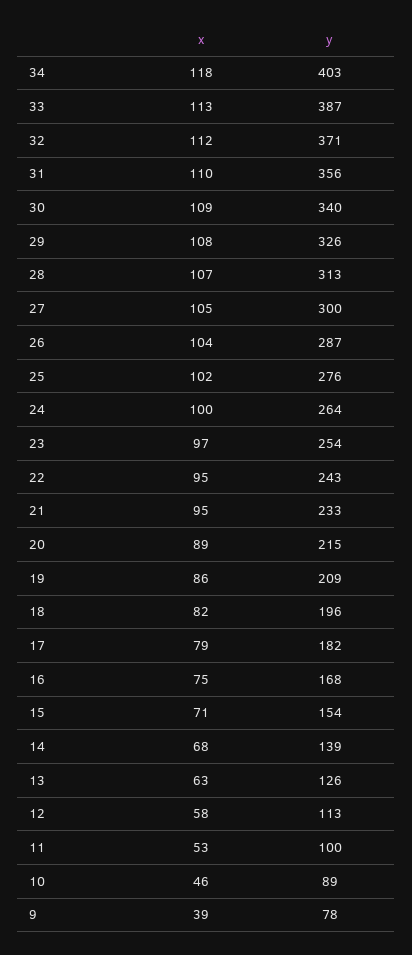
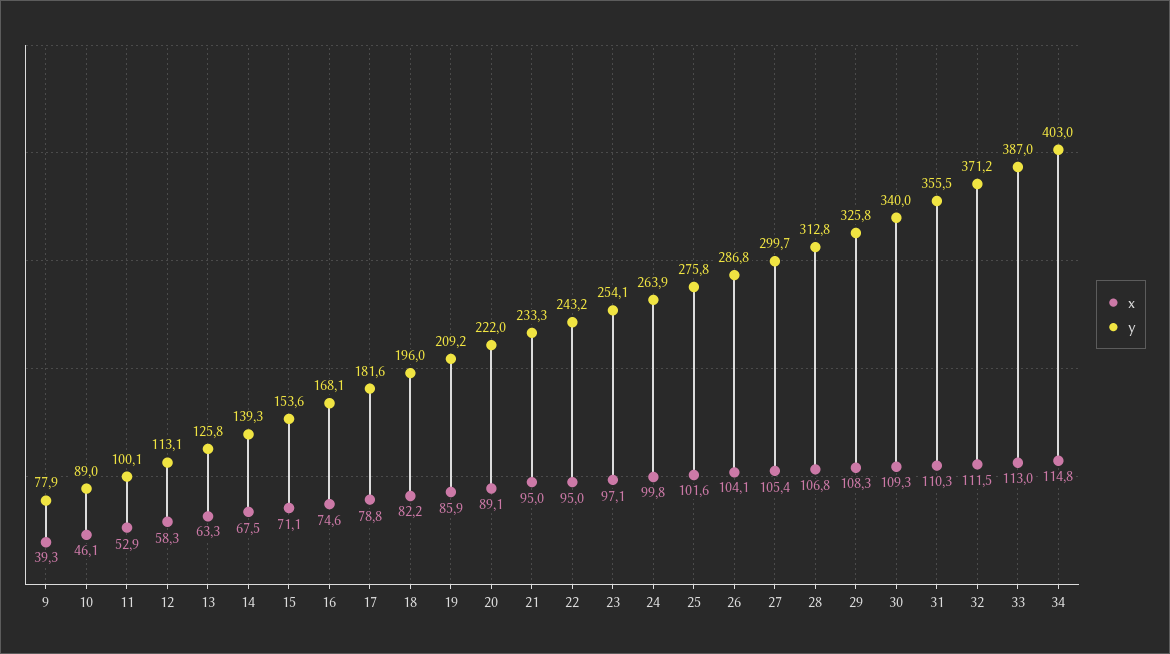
  {
    "x": {
-     "34": 118,
+     "34": 114.8,
      "33": 113,
      "32": 111.5,
      "31": 110.3,
      "30": 109.3,
      "29": 108.3,
      "28": 106.8,
      "27": 105.4,
      "26": 104.1,
      "25": 101.6,
      "24": 99.8,
      "23": 97.1,
      "22": 95,
      "21": 95,
      "20": 89.1,
      "19": 85.9,
      "18": 82.2,
      "17": 78.8,
      "16": 74.6,
      "15": 71.1,
      "14": 67.5,
      "13": 63.3,
      "12": 58.3,
      "11": 52.9,
      "10": 46.1,
      "9": 39.3
    },
    "y": {
      "34": 403,
      "33": 387,
      "32": 371.2,
      "31": 355.5,
      "30": 340,
      "29": 325.8,
      "28": 312.8,
      "27": 299.7,
      "26": 286.8,
      "25": 275.8,
      "24": 263.9,
      "23": 254.1,
      "22": 243.2,
      "21": 233.3,
-     "20": 215,
+     "20": 222,
      "19": 209.2,
      "18": 196,
      "17": 181.6,
      "16": 168.1,
      "15": 153.6,
      "14": 139.3,
      "13": 125.8,
      "12": 113.1,
      "11": 100.1,
      "10": 89,
      "9": 77.9
    }
  }

